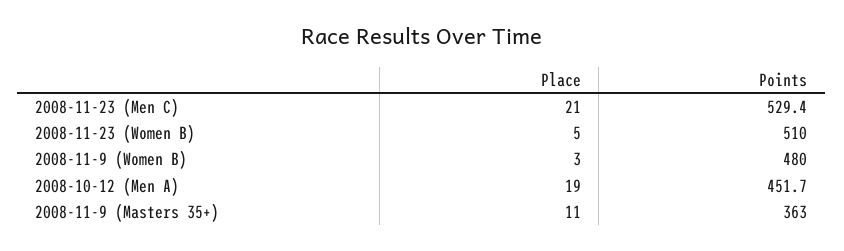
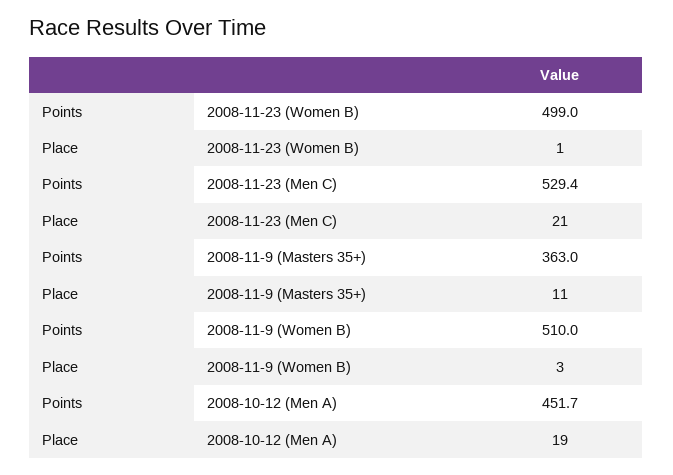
  {
    "Place": {
      "2008-11-23 (Men C)": 21,
-     "2008-11-23 (Women B)": 5,
+     "2008-11-23 (Women B)": 1,
      "2008-11-9 (Women B)": 3,
      "2008-10-12 (Men A)": 19,
      "2008-11-9 (Masters 35+)": 11
    },
    "Points": {
      "2008-11-23 (Men C)": 529.4,
-     "2008-11-23 (Women B)": 510,
+     "2008-11-23 (Women B)": 499,
-     "2008-11-9 (Women B)": 480,
+     "2008-11-9 (Women B)": 510,
      "2008-10-12 (Men A)": 451.7,
      "2008-11-9 (Masters 35+)": 363
    }
  }

